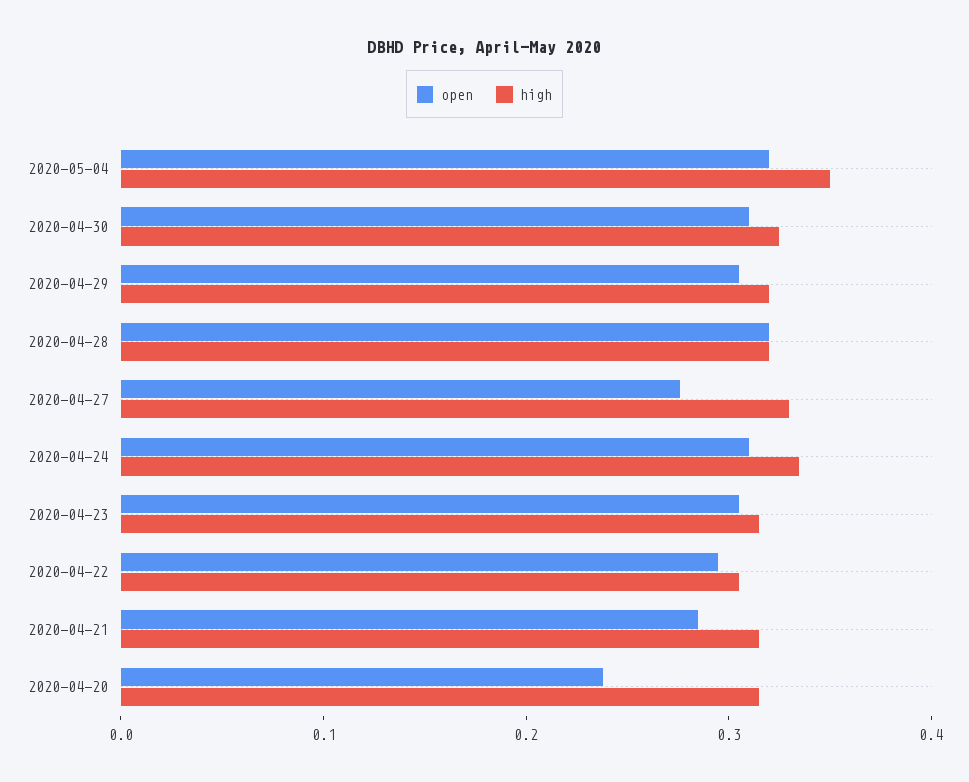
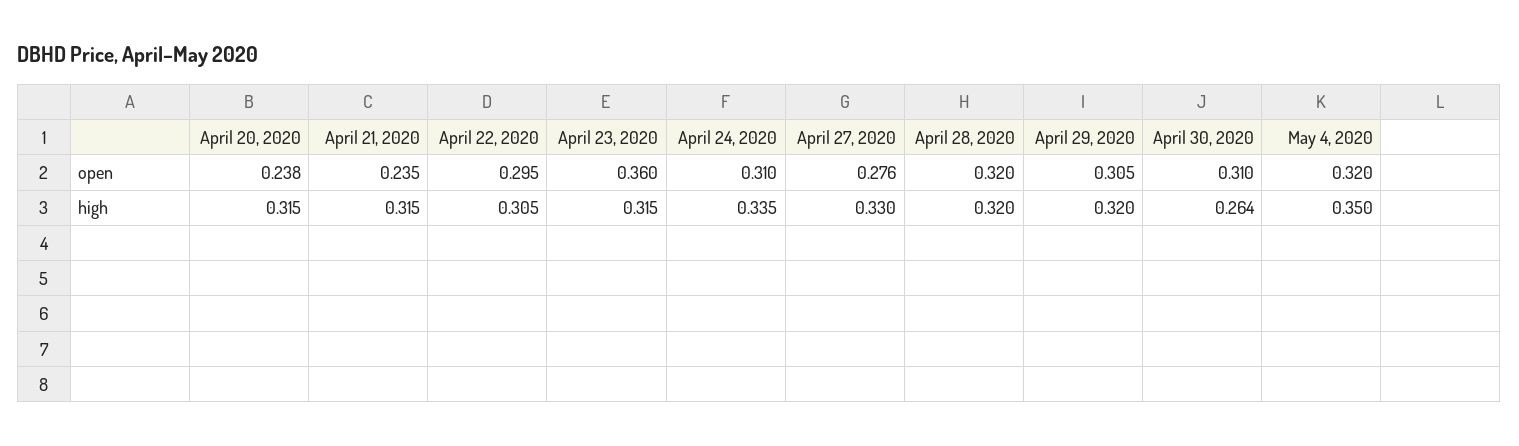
  {
    "open": {
      "2020-05-04": 0.32,
      "2020-04-30": 0.31,
      "2020-04-29": 0.305,
      "2020-04-28": 0.32,
      "2020-04-27": 0.276,
      "2020-04-24": 0.31,
-     "2020-04-23": 0.3,
+     "2020-04-23": 0.36,
      "2020-04-22": 0.295,
-     "2020-04-21": 0.28,
+     "2020-04-21": 0.235,
      "2020-04-20": 0.238
    },
    "high": {
      "2020-05-04": 0.35,
-     "2020-04-30": 0.32,
+     "2020-04-30": 0.264,
      "2020-04-29": 0.32,
      "2020-04-28": 0.32,
      "2020-04-27": 0.33,
      "2020-04-24": 0.335,
      "2020-04-23": 0.315,
      "2020-04-22": 0.305,
      "2020-04-21": 0.315,
      "2020-04-20": 0.315
    }
  }

